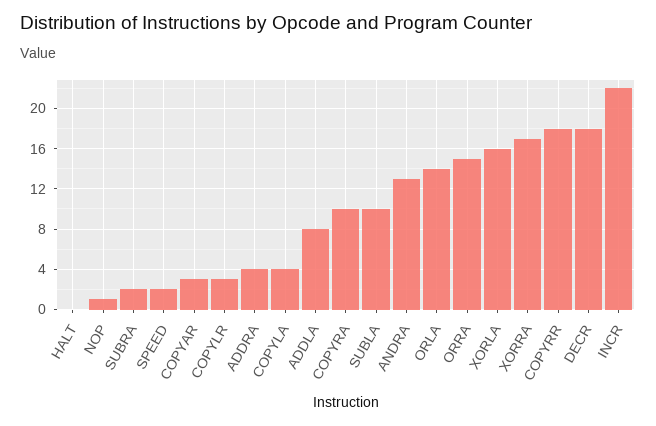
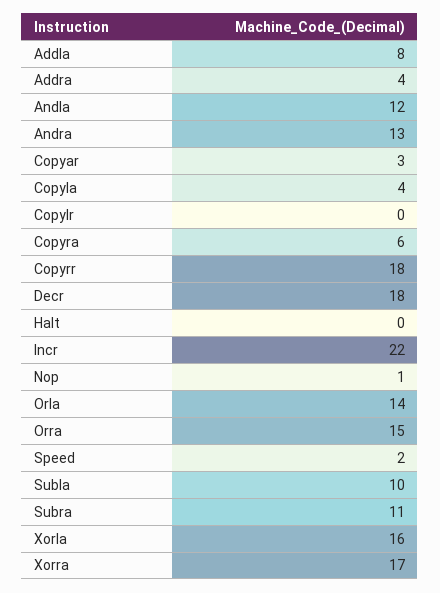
  {
    "HALT": 0,
    "NOP": 1,
-   "SUBRA": 2,
+   "SUBRA": 11,
    "SPEED": 2,
    "COPYAR": 3,
-   "COPYLR": 3,
+   "COPYLR": 0,
    "ADDRA": 4,
    "COPYLA": 4,
    "ADDLA": 8,
-   "COPYRA": 10,
+   "COPYRA": 6,
    "SUBLA": 10,
    "ANDRA": 13,
    "ORLA": 14,
    "ORRA": 15,
    "XORLA": 16,
    "XORRA": 17,
    "COPYRR": 18,
    "DECR": 18,
-   "INCR": 22
+   "INCR": 22,
+   "Andla": 12
  }

